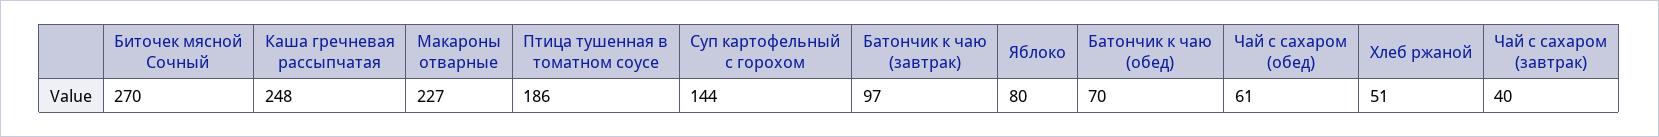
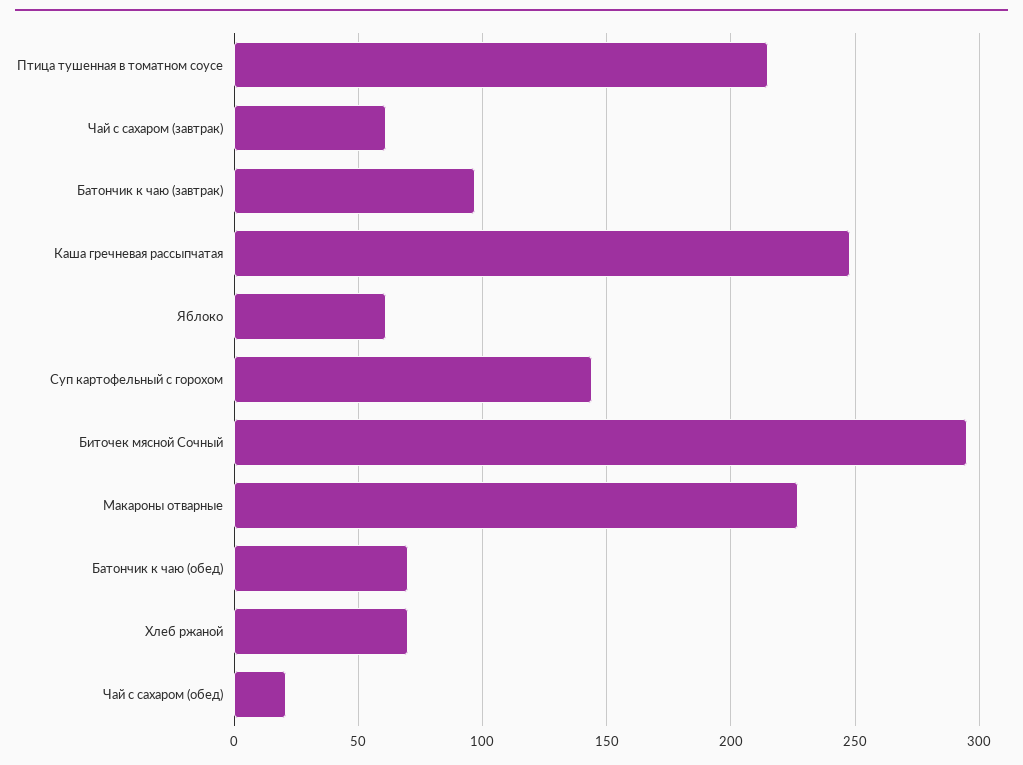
  {
-   "Биточек мясной Сочный": 270,
+   "Биточек мясной Сочный": 295,
    "Каша гречневая рассыпчатая": 248,
    "Макароны отварные": 227,
-   "Птица тушенная в томатном соусе": 186,
+   "Птица тушенная в томатном соусе": 215,
    "Суп картофельный с горохом": 144,
    "Батончик к чаю (завтрак)": 97,
-   "Яблоко": 80,
+   "Яблоко": 60,
    "Батончик к чаю (обед)": 70,
-   "Чай с сахаром (обед)": 61,
+   "Чай с сахаром (обед)": 20,
-   "Хлеб ржаной": 51,
+   "Хлеб ржаной": 70,
-   "Чай с сахаром (завтрак)": 40
+   "Чай с сахаром (завтрак)": 60
  }

